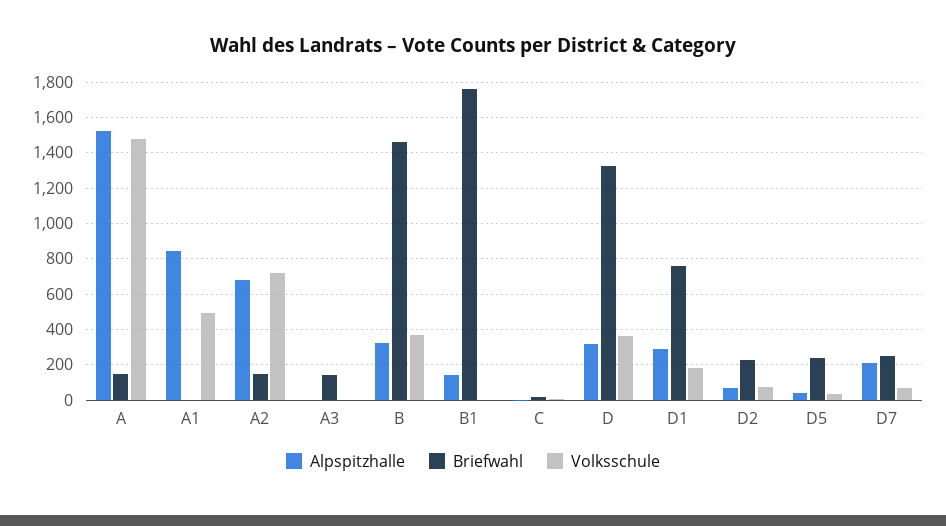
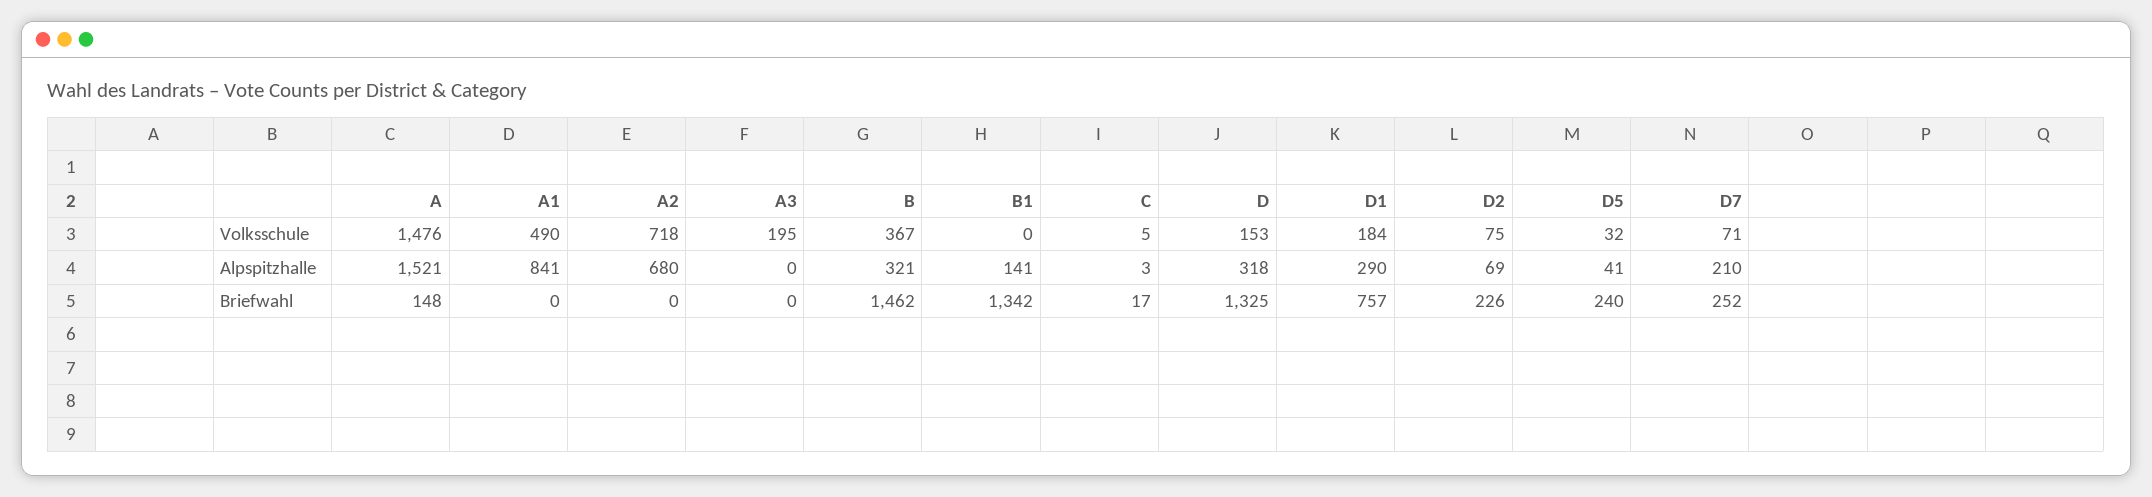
  {
    "Alpspitzhalle": {
      "A": 1521,
      "A1": 841,
      "A2": 680,
      "A3": 0,
      "B": 321,
      "B1": 141,
      "C": 3,
      "D": 318,
      "D1": 290,
      "D2": 69,
      "D5": 41,
      "D7": 210
    },
    "Briefwahl": {
      "A": 148,
      "A1": 0,
-     "A2": 150,
+     "A2": 0,
-     "A3": 150,
+     "A3": 0,
      "B": 1462,
-     "B1": 1750,
+     "B1": 1342,
      "C": 17,
      "D": 1325,
      "D1": 757,
      "D2": 226,
      "D5": 240,
      "D7": 252
    },
    "Volksschule": {
      "A": 1476,
      "A1": 490,
      "A2": 718,
-     "A3": 0,
+     "A3": 195,
      "B": 367,
      "B1": 0,
      "C": 5,
-     "D": 350,
+     "D": 153,
      "D1": 184,
      "D2": 75,
      "D5": 32,
      "D7": 71
    }
  }

